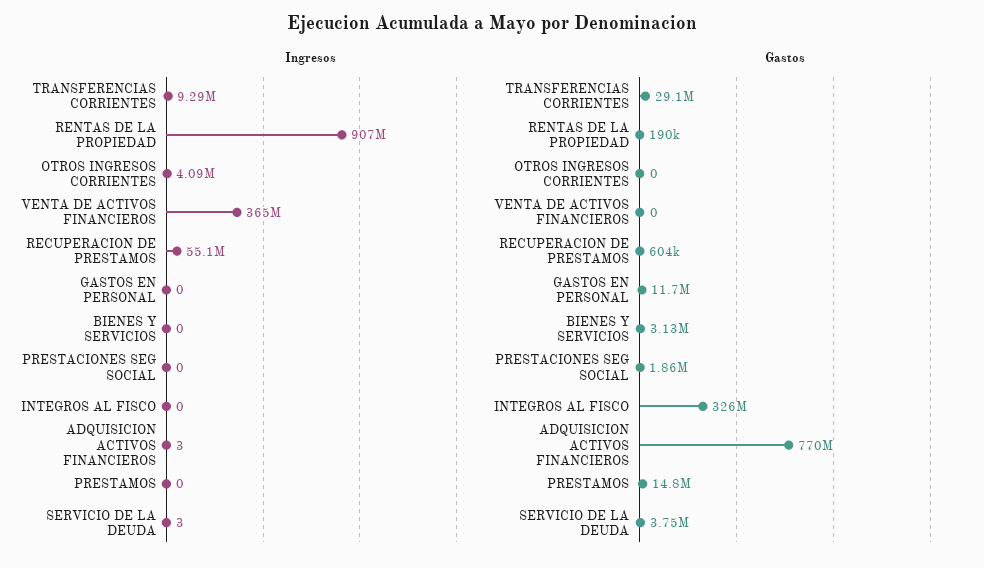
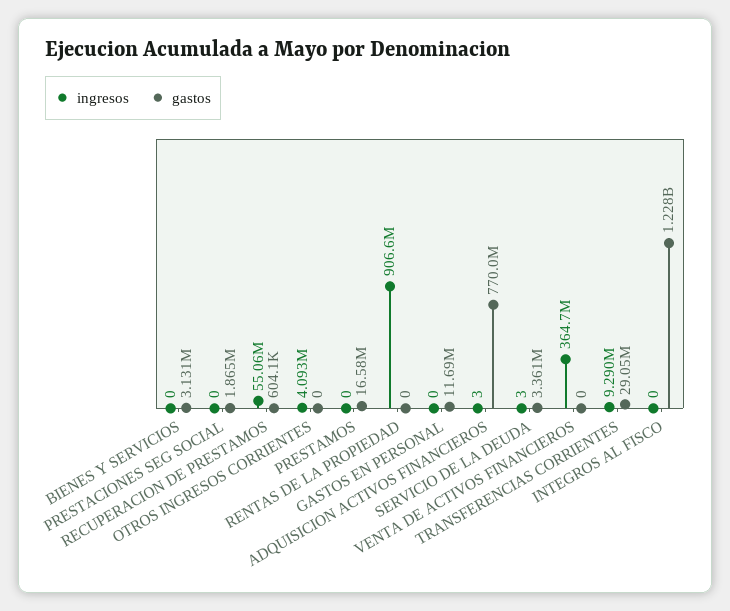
  {
    "Ingresos": {
      "TRANSFERENCIAS CORRIENTES": 9290000,
      "RENTAS DE LA PROPIEDAD": 906600000,
      "OTROS INGRESOS CORRIENTES": 4093000,
      "VENTA DE ACTIVOS FINANCIEROS": 364700000,
      "RECUPERACION DE PRESTAMOS": 55060000,
      "GASTOS EN PERSONAL": 0,
      "BIENES Y SERVICIOS": 0,
      "PRESTACIONES SEG SOCIAL": 0,
      "INTEGROS AL FISCO": 0,
      "ADQUISICION ACTIVOS FINANCIEROS": 3,
      "PRESTAMOS": 0,
      "SERVICIO DE LA DEUDA": 3
    },
    "Gastos": {
      "TRANSFERENCIAS CORRIENTES": 29050000,
-     "RENTAS DE LA PROPIEDAD": 190000,
+     "RENTAS DE LA PROPIEDAD": 0,
      "OTROS INGRESOS CORRIENTES": 0,
      "VENTA DE ACTIVOS FINANCIEROS": 0,
      "RECUPERACION DE PRESTAMOS": 604100,
      "GASTOS EN PERSONAL": 11690000,
      "BIENES Y SERVICIOS": 3131000,
      "PRESTACIONES SEG SOCIAL": 1865000,
-     "INTEGROS AL FISCO": 326000000,
+     "INTEGROS AL FISCO": 1228000000,
      "ADQUISICION ACTIVOS FINANCIEROS": 770000000,
-     "PRESTAMOS": 14800000,
+     "PRESTAMOS": 16580000,
-     "SERVICIO DE LA DEUDA": 3750000
+     "SERVICIO DE LA DEUDA": 3361000
    }
  }

